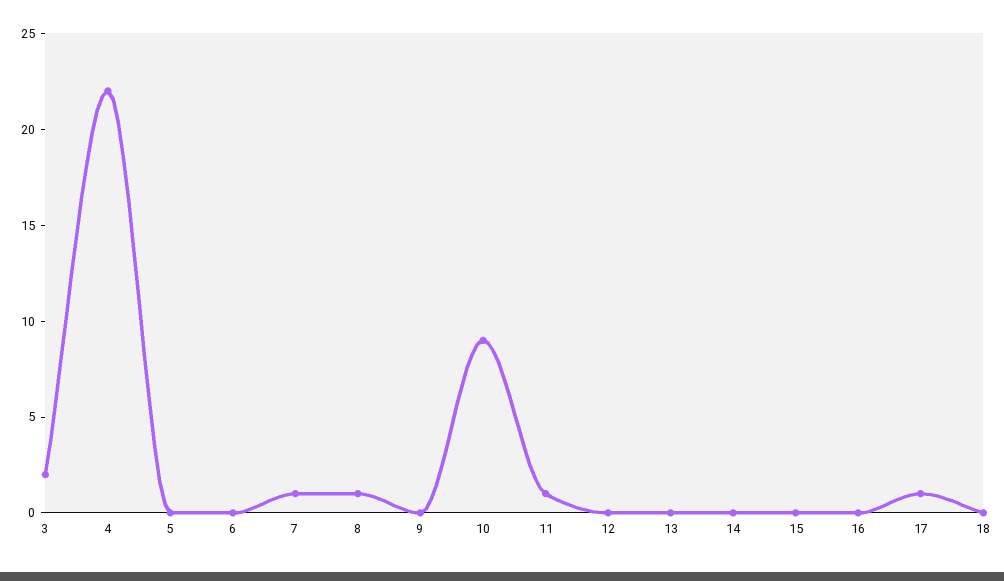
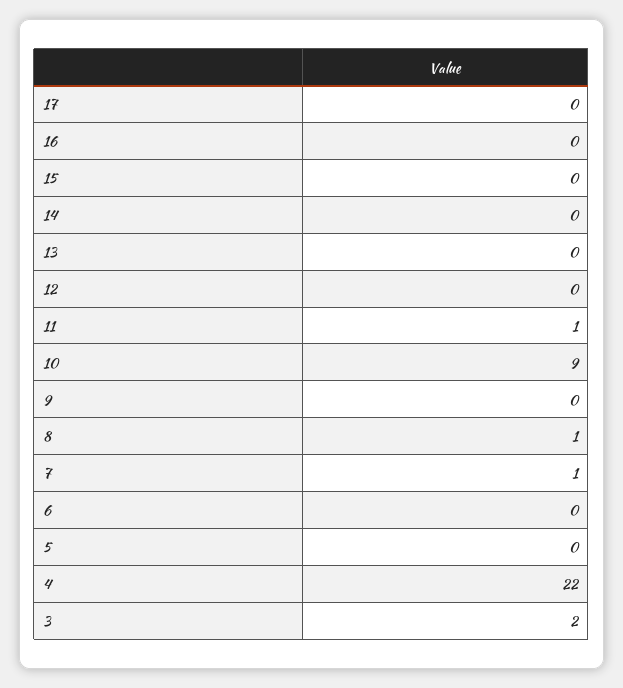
  {
    "3": 2,
    "4": 22,
    "5": 0,
    "6": 0,
    "7": 1,
    "8": 1,
    "9": 0,
    "10": 9,
    "11": 1,
    "12": 0,
    "13": 0,
    "14": 0,
    "15": 0,
    "16": 0,
-   "17": 1,
+   "17": 0
-   "18": 0
  }

